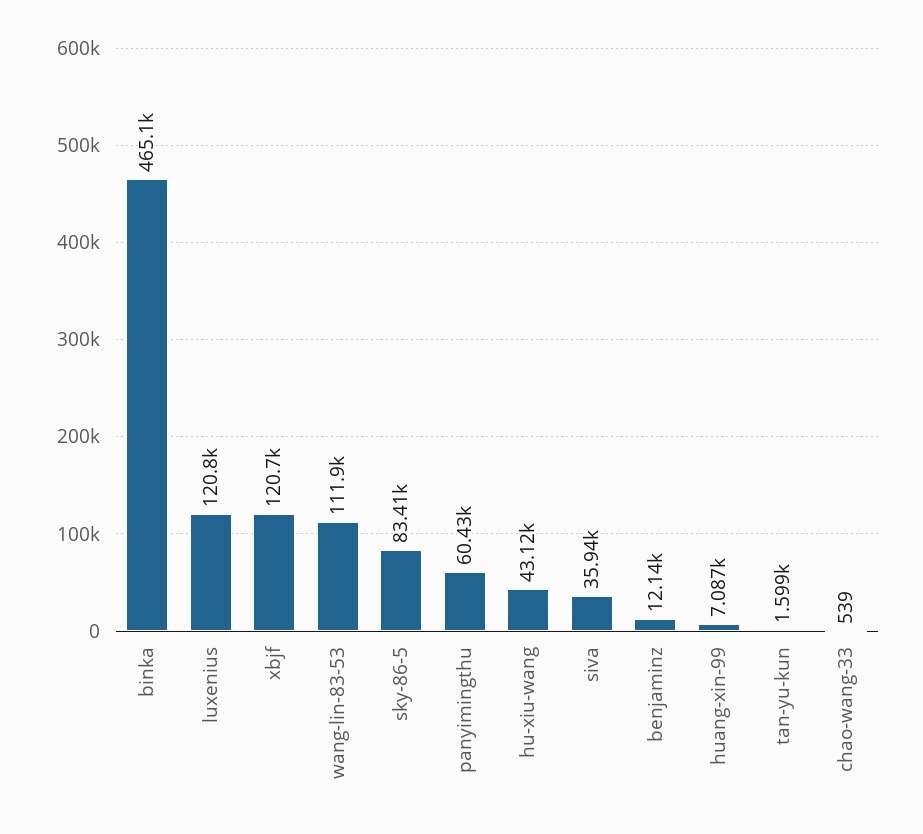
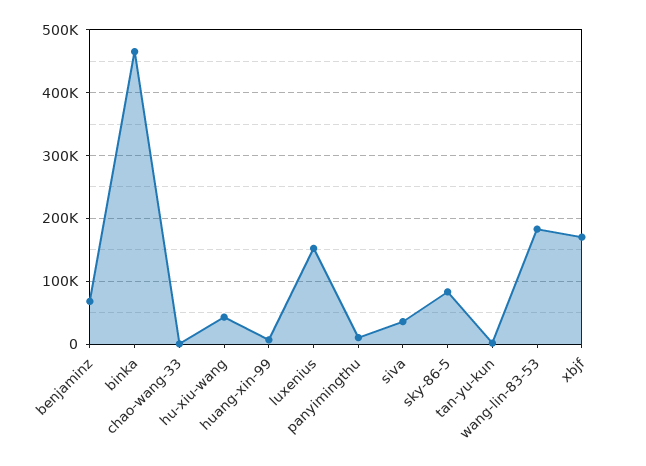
  {
    "binka": 465100,
-   "luxenius": 120800,
+   "luxenius": 150000,
-   "xbjf": 120700,
+   "xbjf": 170000,
-   "wang-lin-83-53": 111900,
+   "wang-lin-83-53": 180000,
    "sky-86-5": 83410,
-   "panyimingthu": 60430,
+   "panyimingthu": 10000,
    "hu-xiu-wang": 43120,
    "siva": 35940,
-   "benjaminz": 12140,
+   "benjaminz": 70000,
    "huang-xin-99": 7087,
    "tan-yu-kun": 1599,
    "chao-wang-33": 539
  }

